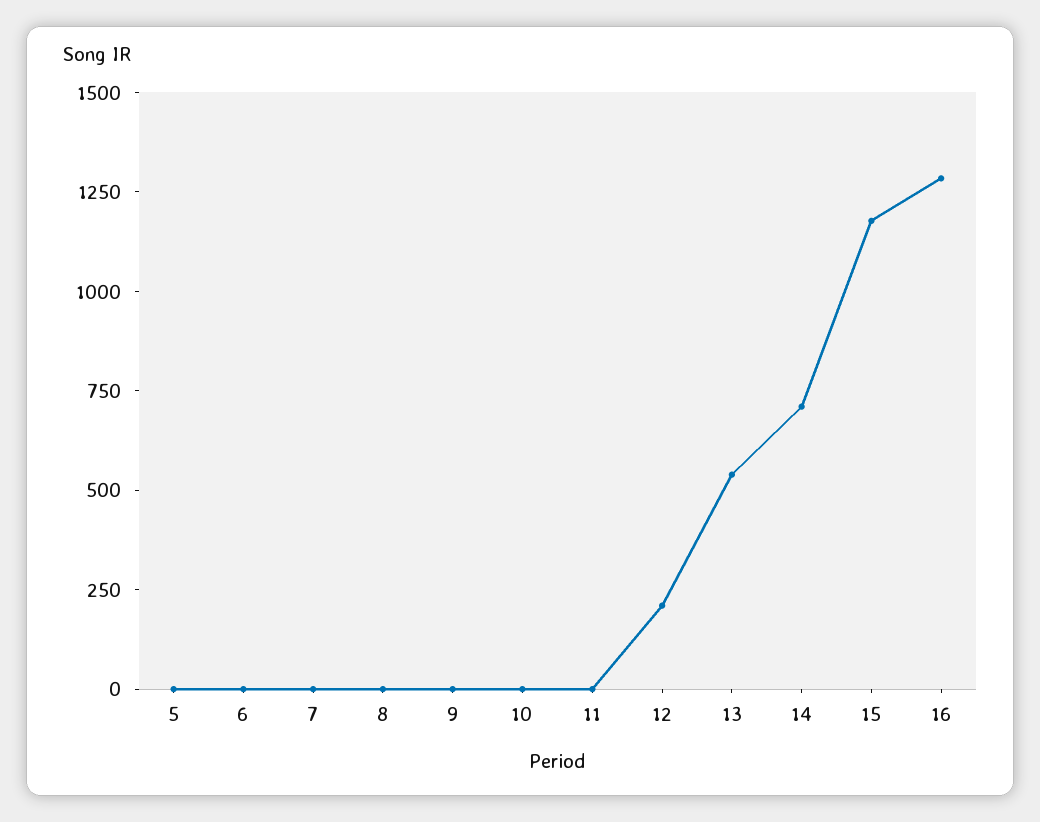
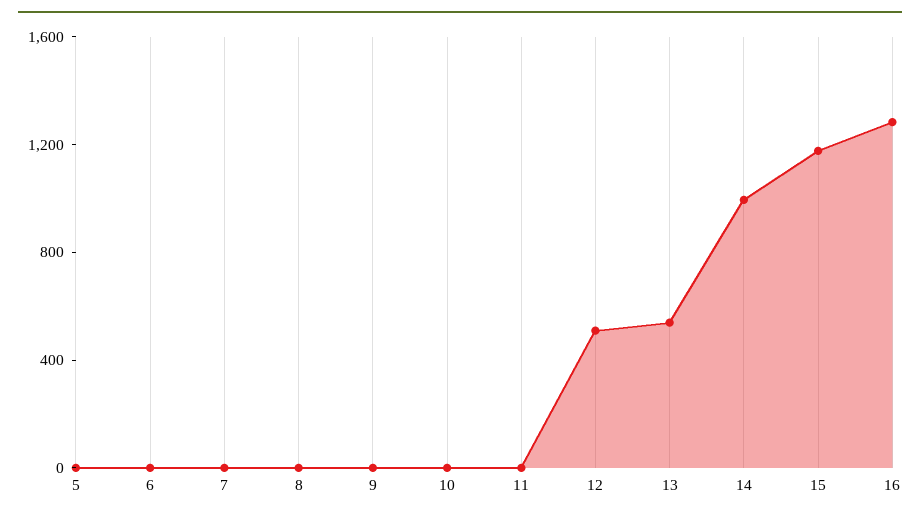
  {
    "5": 0,
    "6": 0,
    "7": 0,
    "8": 0,
    "9": 0,
    "10": 0,
    "11": 0,
-   "12": 200,
+   "12": 500,
    "13": 550,
-   "14": 700,
+   "14": 1000,
    "15": 1200,
    "16": 1300
  }

